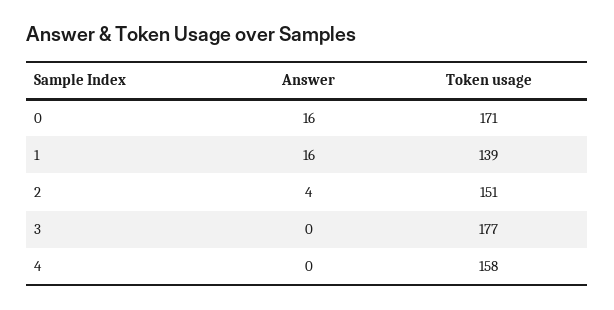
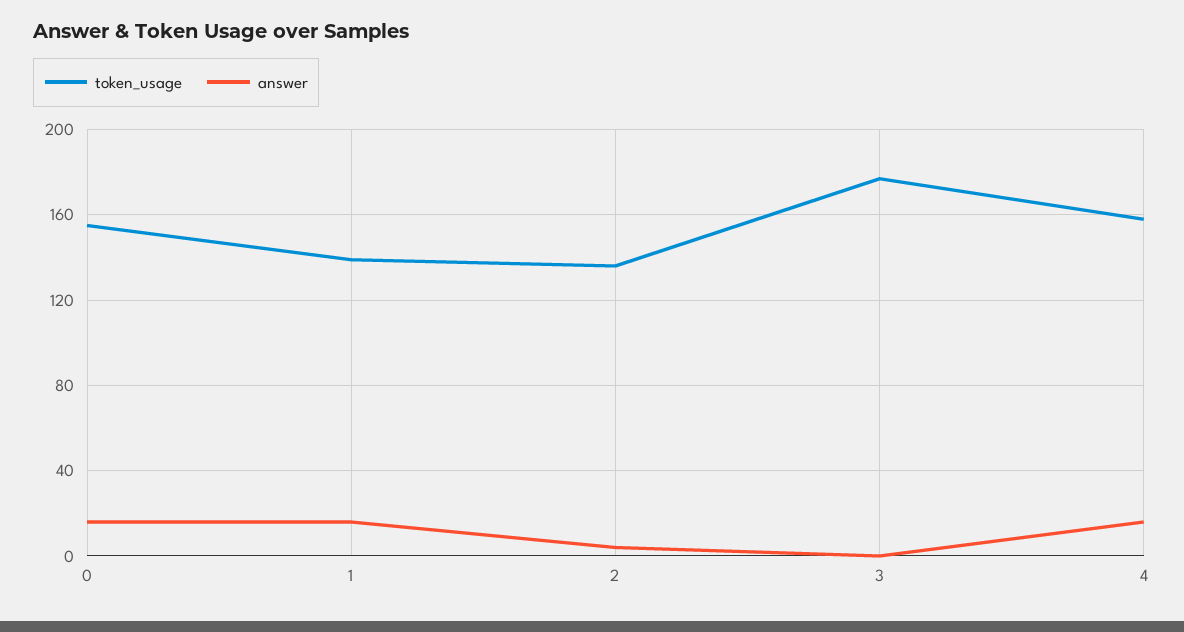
  {
    "Answer": {
      "0": 16,
      "1": 16,
      "2": 4,
      "3": 0,
-     "4": 0
+     "4": 15
    },
    "Token usage": {
-     "0": 171,
+     "0": 155,
      "1": 139,
-     "2": 151,
+     "2": 135,
      "3": 177,
      "4": 158
    }
  }

